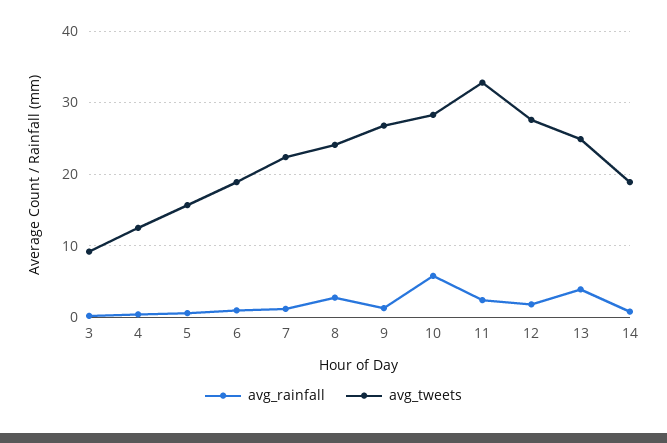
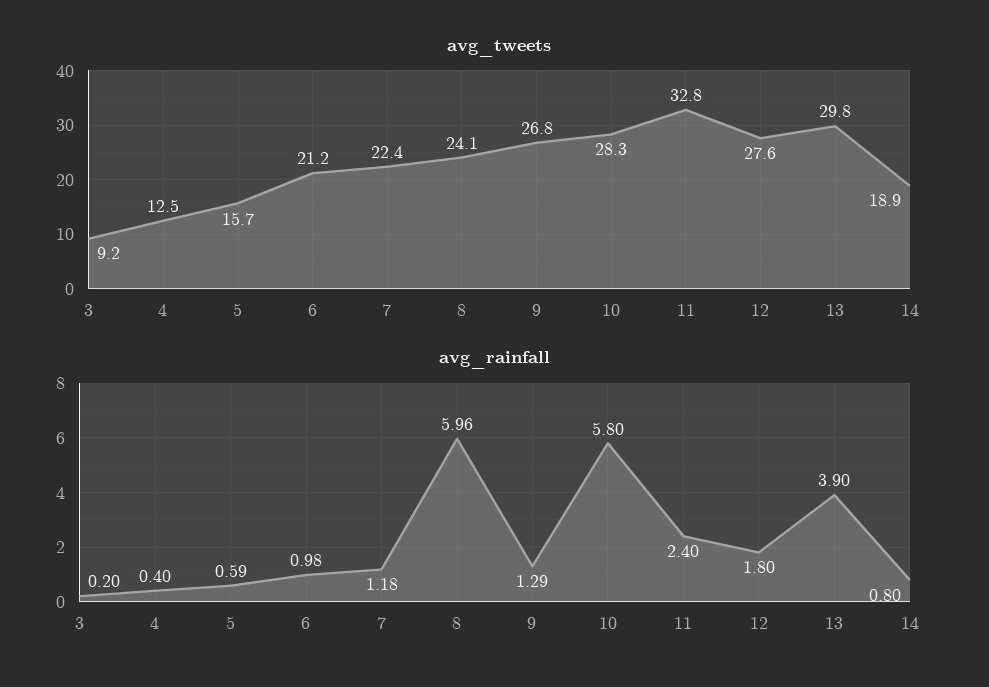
  {
    "avg_rainfall": {
      "3": 0.2,
      "4": 0.4,
      "5": 0.59,
      "6": 0.98,
      "7": 1.18,
-     "8": 3,
+     "8": 5.96,
      "9": 1.29,
      "10": 5.8,
      "11": 2.4,
      "12": 1.8,
      "13": 3.9,
      "14": 0.8
    },
    "avg_tweets": {
      "3": 9.2,
      "4": 12.5,
      "5": 15.7,
-     "6": 19,
+     "6": 21.2,
      "7": 22.4,
      "8": 24.1,
      "9": 26.8,
      "10": 28.3,
      "11": 32.8,
      "12": 27.6,
-     "13": 25,
+     "13": 29.8,
      "14": 18.9
    }
  }

